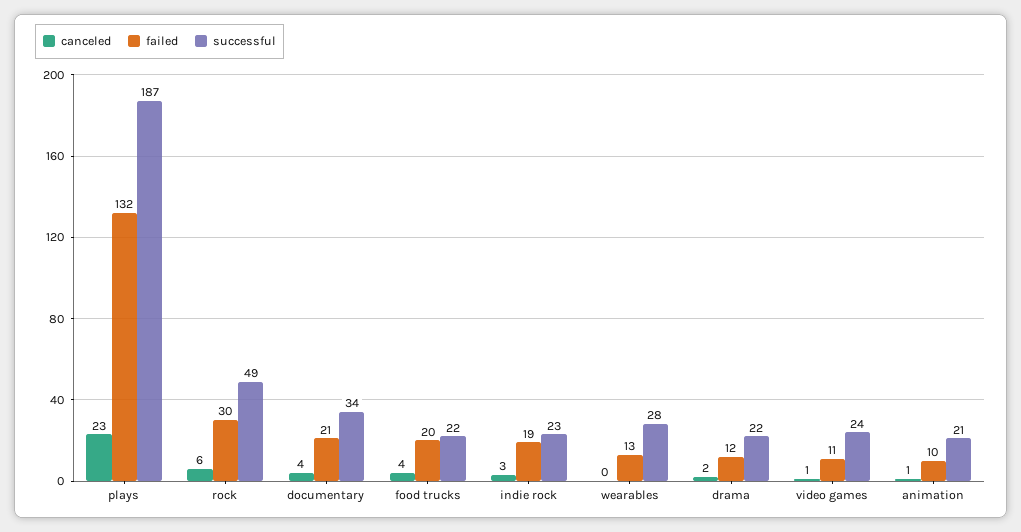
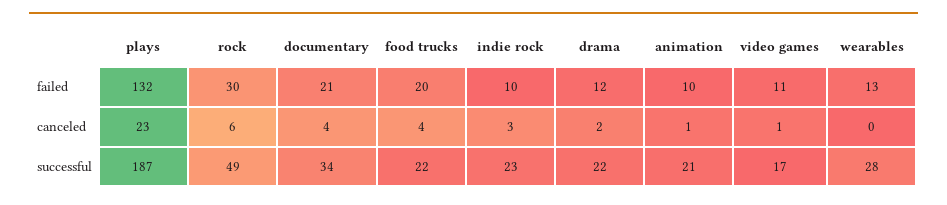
  {
    "canceled": {
      "plays": 23,
      "rock": 6,
      "documentary": 4,
      "food trucks": 4,
      "indie rock": 3,
      "wearables": 0,
      "drama": 2,
      "video games": 1,
      "animation": 1
    },
    "failed": {
      "plays": 132,
      "rock": 30,
      "documentary": 21,
      "food trucks": 20,
-     "indie rock": 19,
+     "indie rock": 10,
      "wearables": 13,
      "drama": 12,
      "video games": 11,
      "animation": 10
    },
    "successful": {
      "plays": 187,
      "rock": 49,
      "documentary": 34,
      "food trucks": 22,
      "indie rock": 23,
      "wearables": 28,
      "drama": 22,
-     "video games": 24,
+     "video games": 17,
      "animation": 21
    }
  }

